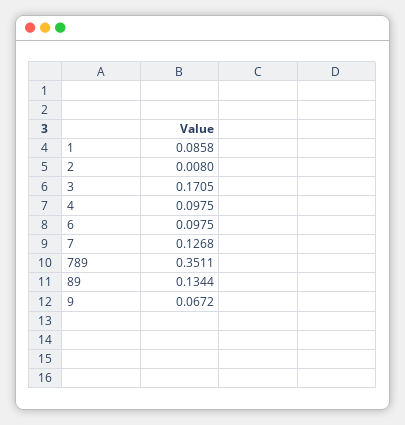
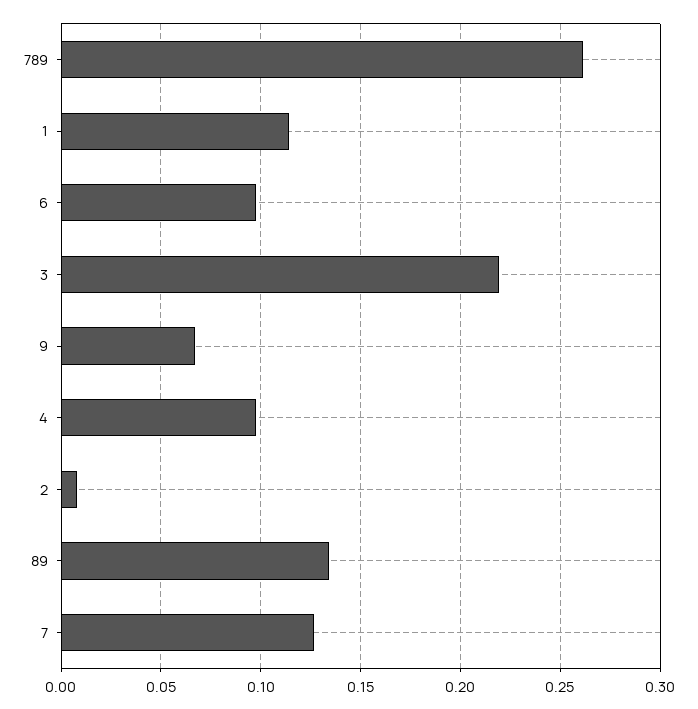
  {
-   "1": 0.0858,
+   "1": 0.115,
    "2": 0.008,
-   "3": 0.1705,
+   "3": 0.22,
    "4": 0.0975,
    "6": 0.0975,
    "7": 0.1268,
-   "789": 0.3511,
+   "789": 0.26,
    "89": 0.1344,
    "9": 0.0672
  }

